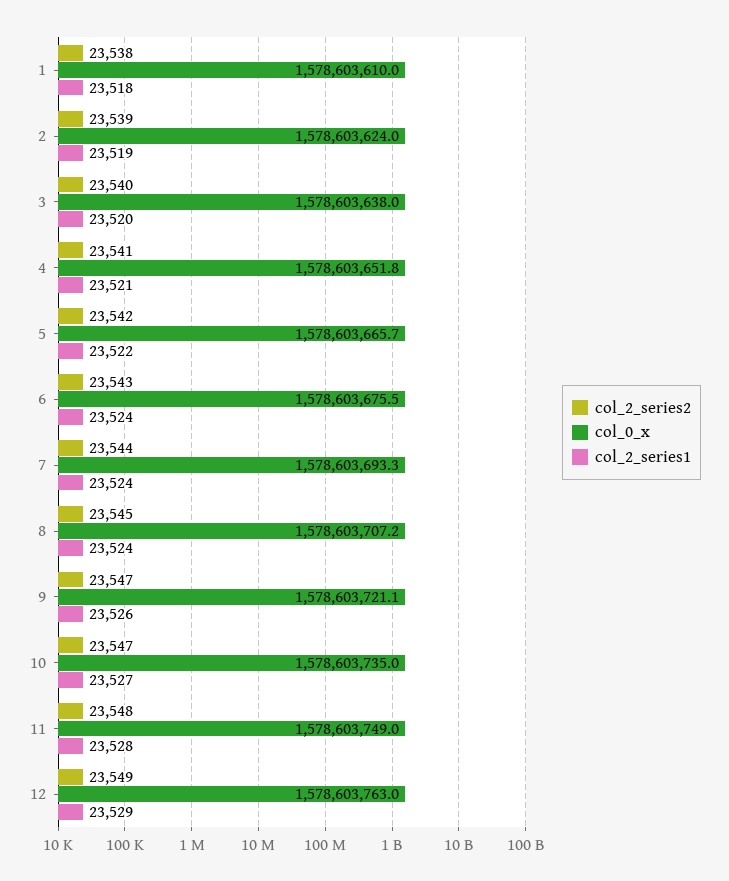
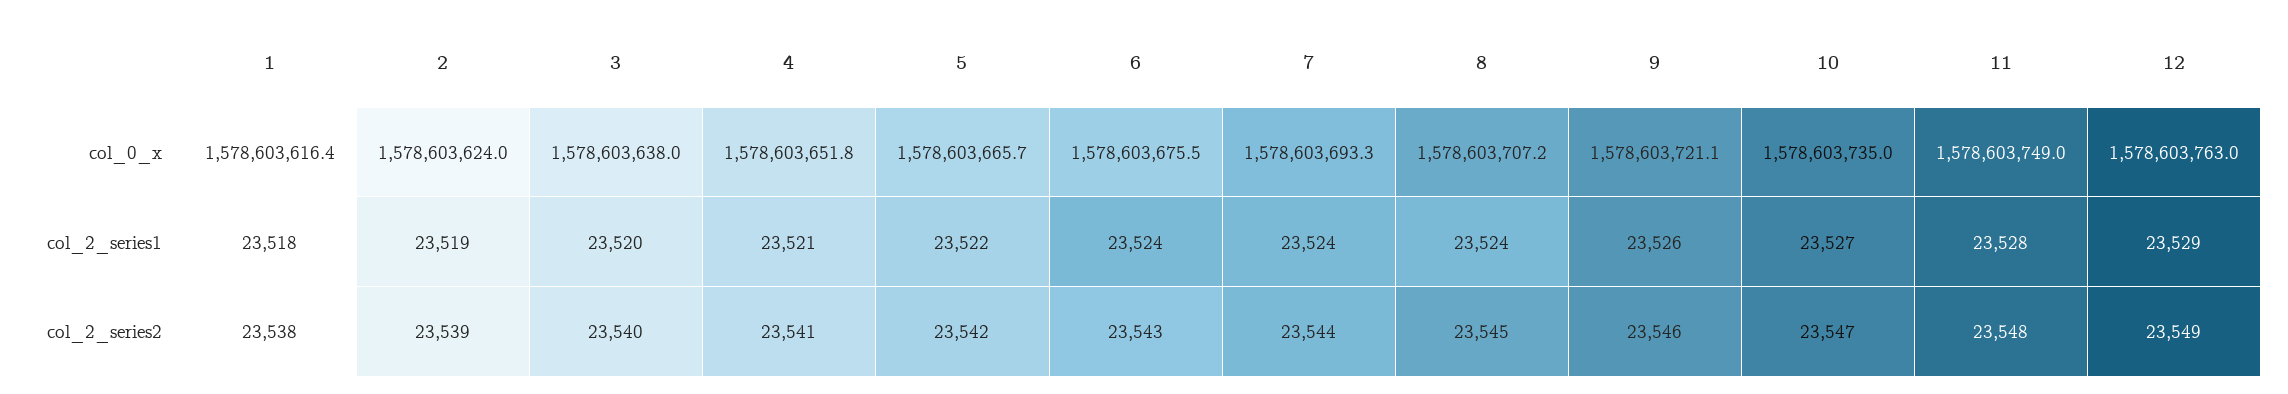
  {
    "col_2_series2": {
      "1": 23538,
      "2": 23539,
      "3": 23540,
      "4": 23541,
      "5": 23542,
      "6": 23543,
      "7": 23544,
      "8": 23545,
-     "9": 23547,
+     "9": 23546,
      "10": 23547,
      "11": 23548,
      "12": 23549
    },
    "col_0_x": {
-     "1": 1578603610,
+     "1": 1578603616.4,
      "2": 1578603624,
      "3": 1578603638,
      "4": 1578603651.8,
      "5": 1578603665.7,
      "6": 1578603675.5,
      "7": 1578603693.3,
      "8": 1578603707.2,
      "9": 1578603721.1,
      "10": 1578603735,
      "11": 1578603749,
      "12": 1578603763
    },
    "col_2_series1": {
      "1": 23518,
      "2": 23519,
      "3": 23520,
      "4": 23521,
      "5": 23522,
      "6": 23524,
      "7": 23524,
      "8": 23524,
      "9": 23526,
      "10": 23527,
      "11": 23528,
      "12": 23529
    }
  }

